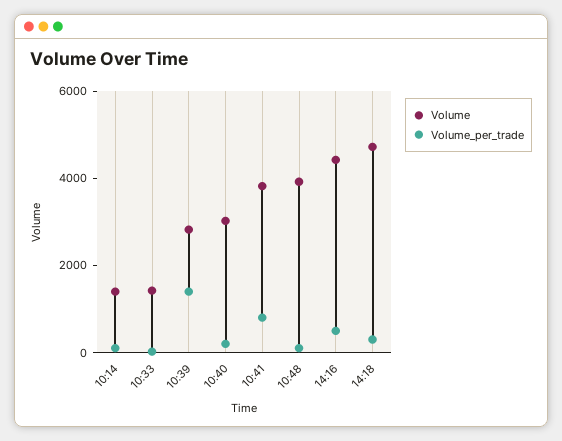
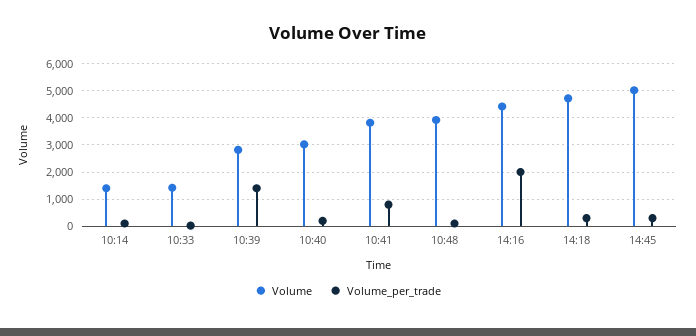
  {
    "Volume": {
      "10:14": 1500,
      "10:33": 1500,
      "10:39": 2750,
      "10:40": 3000,
      "10:41": 3750,
      "10:48": 4000,
      "14:16": 4500,
-     "14:18": 4750
+     "14:18": 4750,
+     "14:45": 5000
    },
    "Volume_per_trade": {
      "10:14": 0,
      "10:33": 0,
      "10:39": 1500,
      "10:40": 250,
      "10:41": 750,
      "10:48": 0,
-     "14:16": 500,
+     "14:16": 2000,
-     "14:18": 250
+     "14:18": 250,
+     "14:45": 250
    }
  }

